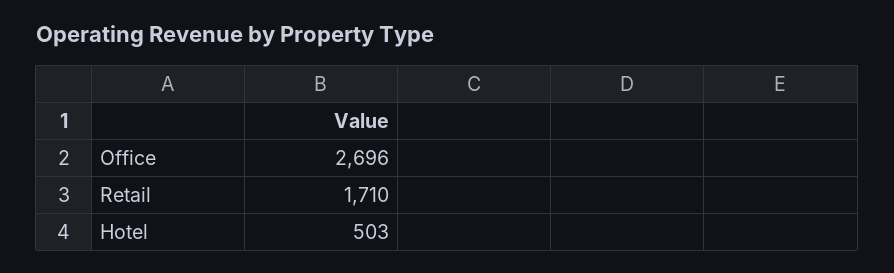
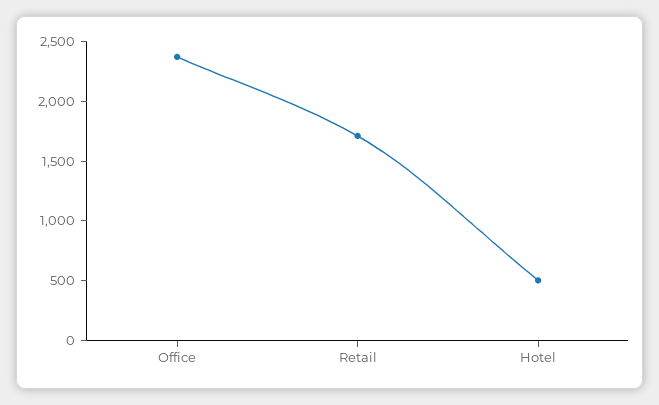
  {
-   "Office": 2696,
+   "Office": 2400,
    "Retail": 1710,
    "Hotel": 503
  }

